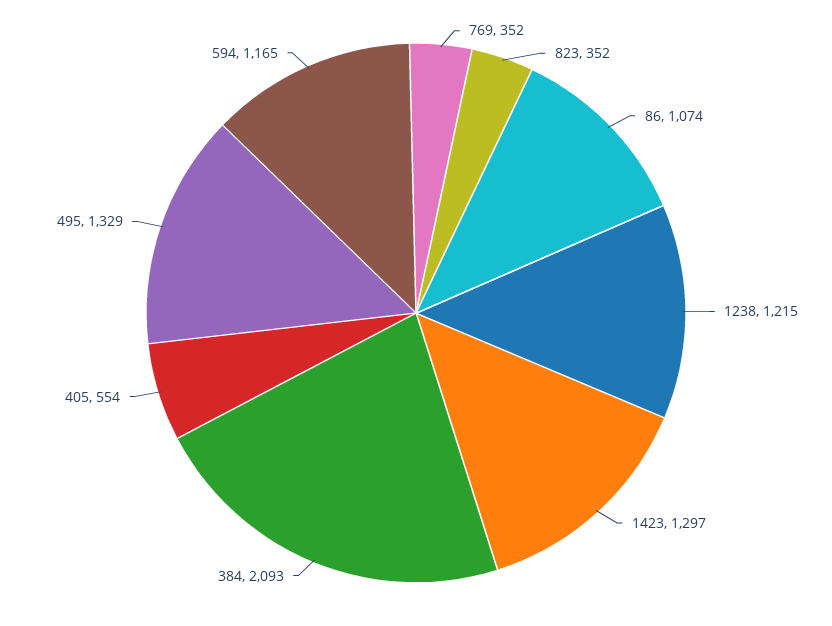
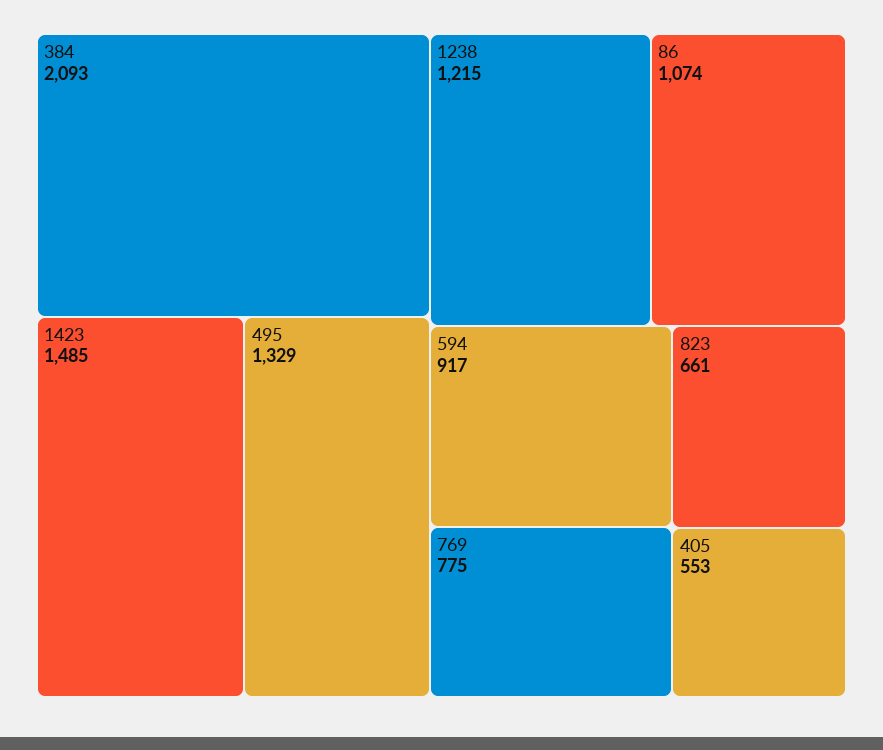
  {
-   "769": 352,
+   "769": 775,
-   "823": 352,
+   "823": 661,
    "86": 1074,
    "1238": 1215,
-   "1423": 1297,
+   "1423": 1485,
    "384": 2093,
-   "405": 554,
+   "405": 553,
    "495": 1329,
-   "594": 1165
+   "594": 917
  }

